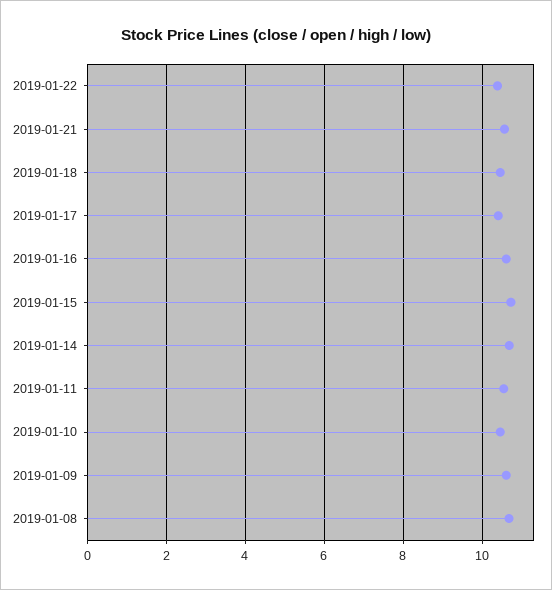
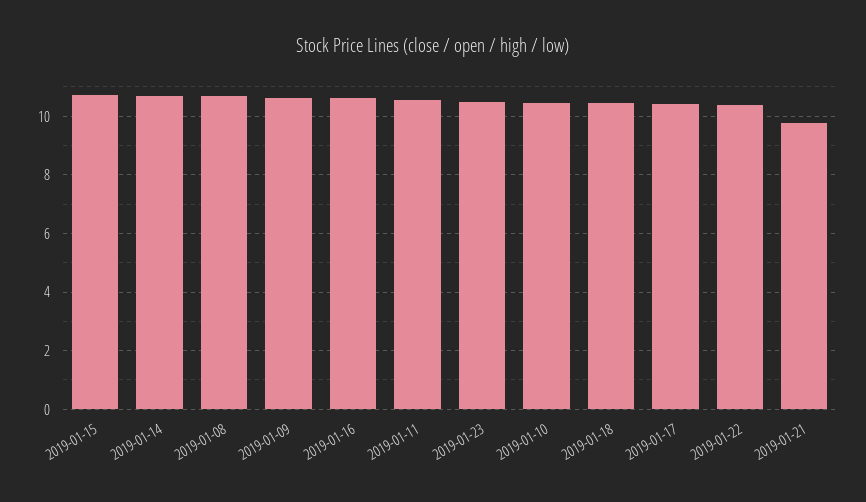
  {
    "2019-01-22": 10.4,
-   "2019-01-21": 10.6,
+   "2019-01-21": 9.75,
    "2019-01-18": 10.4,
    "2019-01-17": 10.4,
    "2019-01-16": 10.6,
    "2019-01-15": 10.8,
    "2019-01-14": 10.6,
    "2019-01-11": 10.6,
    "2019-01-10": 10.4,
    "2019-01-09": 10.6,
-   "2019-01-08": 10.6
+   "2019-01-08": 10.6,
+   "2019-01-23": 10.5
  }

